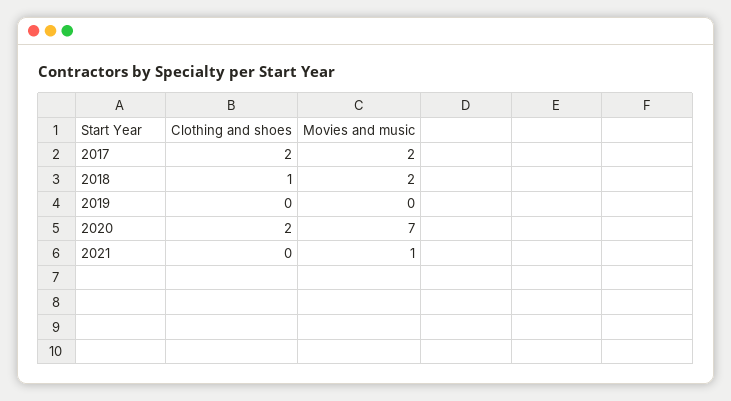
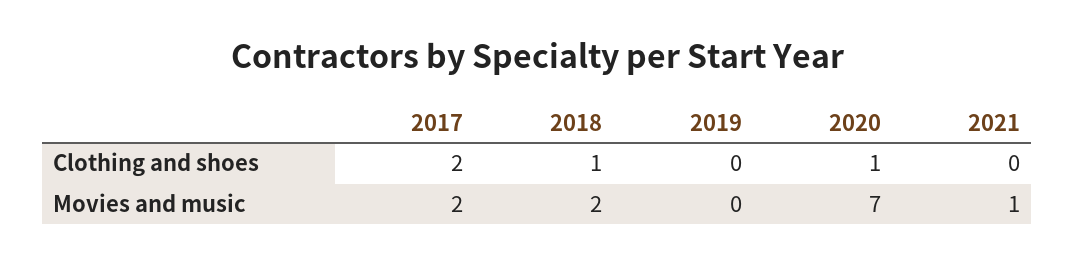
  {
    "Clothing and shoes": {
      "2017": 2,
      "2018": 1,
      "2019": 0,
-     "2020": 2,
+     "2020": 1,
      "2021": 0
    },
    "Movies and music": {
      "2017": 2,
      "2018": 2,
      "2019": 0,
      "2020": 7,
      "2021": 1
    }
  }

